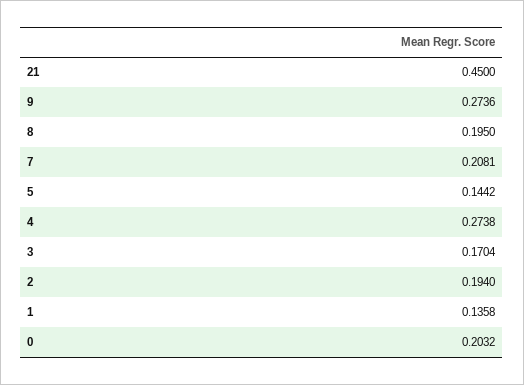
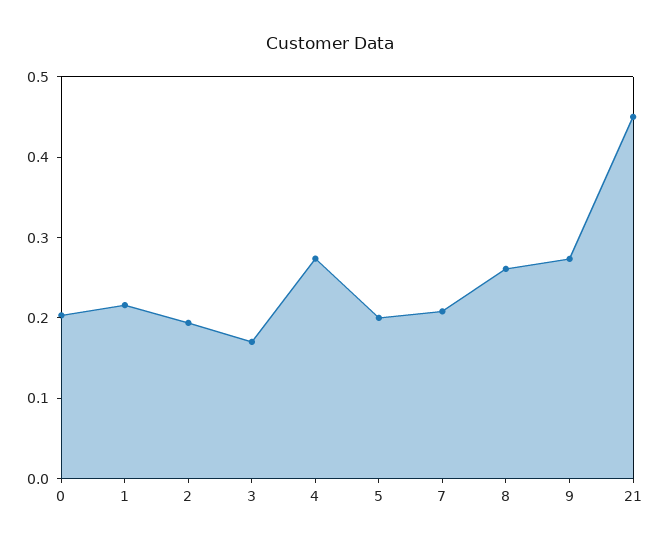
  {
    "21": 0.45,
    "9": 0.2736,
-   "8": 0.195,
+   "8": 0.26,
    "7": 0.2081,
-   "5": 0.1442,
+   "5": 0.2,
    "4": 0.2738,
    "3": 0.1704,
    "2": 0.194,
-   "1": 0.1358,
+   "1": 0.22,
    "0": 0.2032
  }

